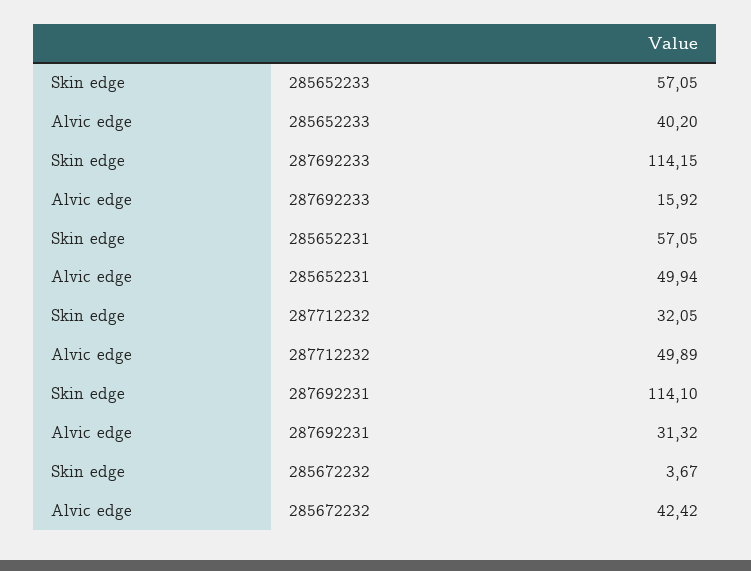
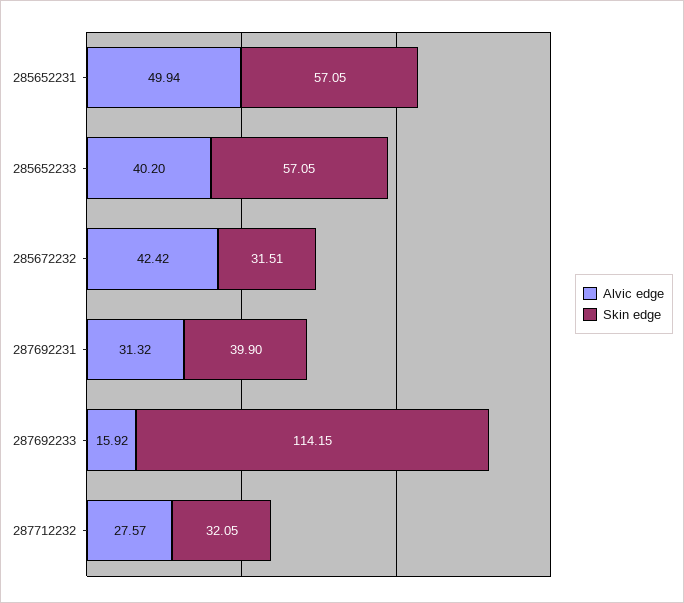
  {
    "Skin edge": {
      "285652233": 57.05,
      "287692233": 114.15,
      "285652231": 57.05,
      "287712232": 32.05,
-     "287692231": 114.1,
+     "287692231": 39.9,
-     "285672232": 3.67
+     "285672232": 31.51
    },
    "Alvic edge": {
      "285652233": 40.2,
      "287692233": 15.92,
      "285652231": 49.94,
-     "287712232": 49.89,
+     "287712232": 27.57,
      "287692231": 31.32,
      "285672232": 42.42
    }
  }

